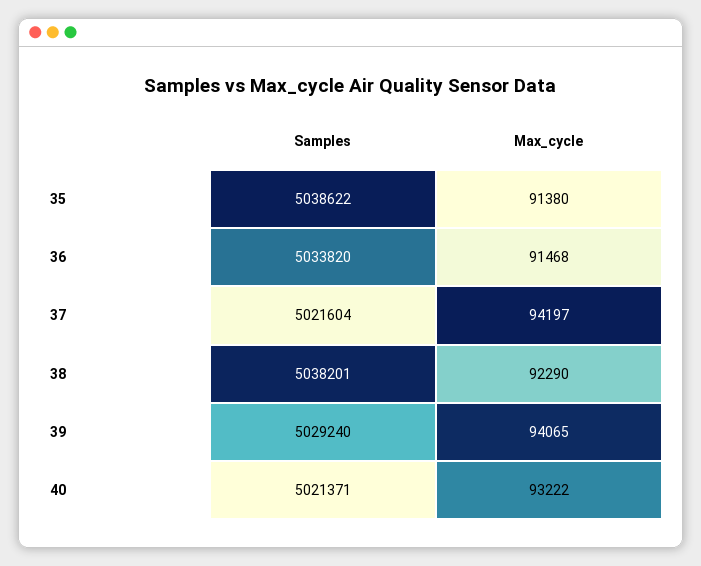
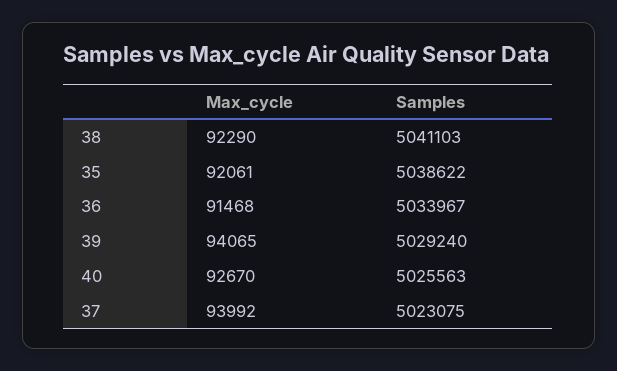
  {
    "Samples": {
      "35": 5038622,
-     "36": 5033820,
+     "36": 5033967,
-     "37": 5021604,
+     "37": 5023075,
-     "38": 5038201,
+     "38": 5041103,
      "39": 5029240,
-     "40": 5021371
+     "40": 5025563
    },
    "Max_cycle": {
-     "35": 91380,
+     "35": 92061,
      "36": 91468,
-     "37": 94197,
+     "37": 93992,
      "38": 92290,
      "39": 94065,
-     "40": 93222
+     "40": 92670
    }
  }

